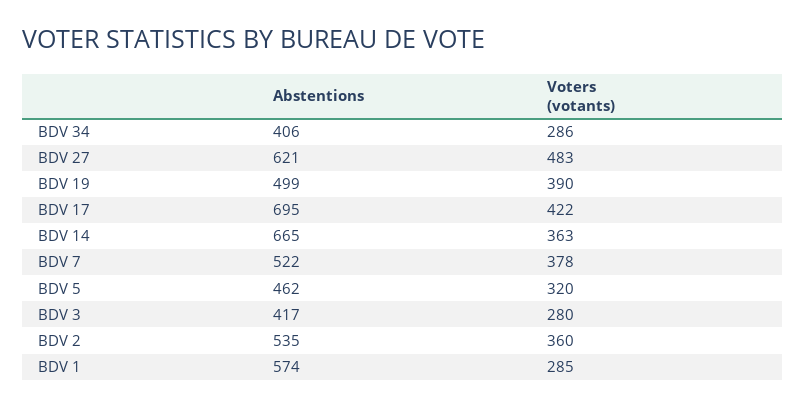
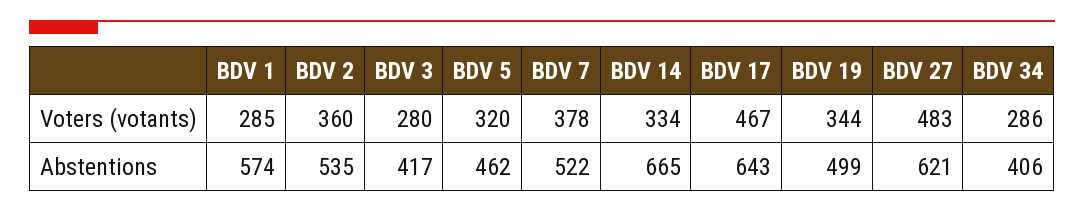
  {
    "Abstentions": {
      "BDV 34": 406,
      "BDV 27": 621,
      "BDV 19": 499,
-     "BDV 17": 695,
+     "BDV 17": 643,
      "BDV 14": 665,
      "BDV 7": 522,
      "BDV 5": 462,
      "BDV 3": 417,
      "BDV 2": 535,
      "BDV 1": 574
    },
    "Voters (votants)": {
      "BDV 34": 286,
      "BDV 27": 483,
-     "BDV 19": 390,
+     "BDV 19": 344,
-     "BDV 17": 422,
+     "BDV 17": 467,
-     "BDV 14": 363,
+     "BDV 14": 334,
      "BDV 7": 378,
      "BDV 5": 320,
      "BDV 3": 280,
      "BDV 2": 360,
      "BDV 1": 285
    }
  }

